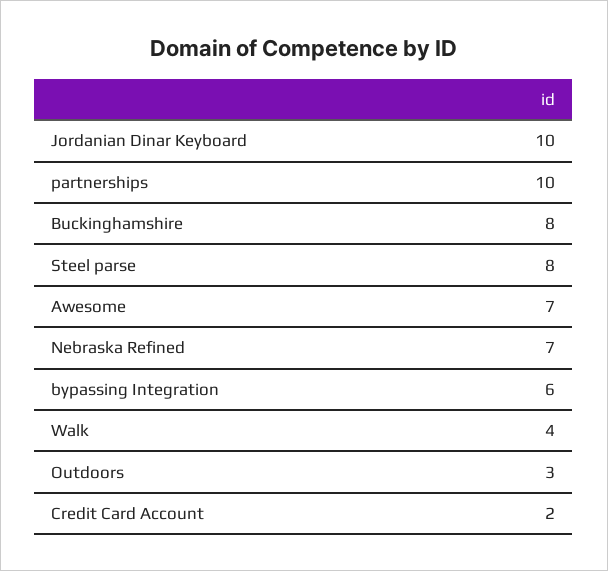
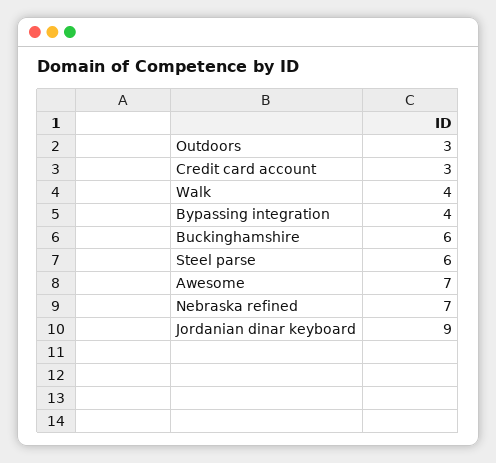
  {
-   "Jordanian Dinar Keyboard": 10,
+   "Jordanian Dinar Keyboard": 9,
-   "partnerships": 10,
-   "Buckinghamshire": 8,
+   "Buckinghamshire": 6,
-   "Steel parse": 8,
+   "Steel parse": 6,
    "Awesome": 7,
    "Nebraska Refined": 7,
-   "bypassing Integration": 6,
+   "bypassing Integration": 4,
    "Walk": 4,
    "Outdoors": 3,
-   "Credit Card Account": 2
+   "Credit Card Account": 3
  }

